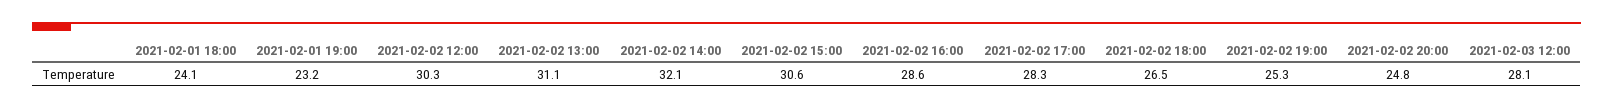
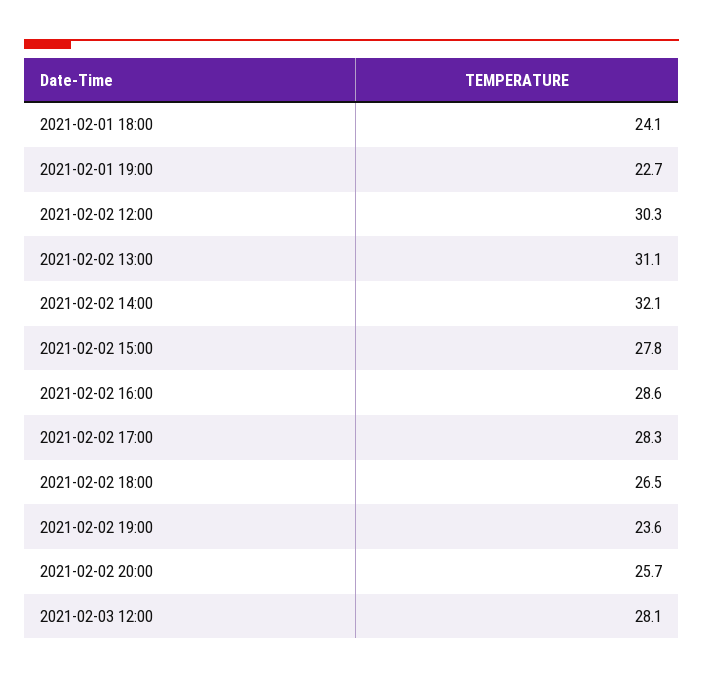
  {
    "2021-02-01 18:00": 24.1,
-   "2021-02-01 19:00": 23.2,
+   "2021-02-01 19:00": 22.7,
    "2021-02-02 12:00": 30.3,
    "2021-02-02 13:00": 31.1,
    "2021-02-02 14:00": 32.1,
-   "2021-02-02 15:00": 30.6,
+   "2021-02-02 15:00": 27.8,
    "2021-02-02 16:00": 28.6,
    "2021-02-02 17:00": 28.3,
    "2021-02-02 18:00": 26.5,
-   "2021-02-02 19:00": 25.3,
+   "2021-02-02 19:00": 23.6,
-   "2021-02-02 20:00": 24.8,
+   "2021-02-02 20:00": 25.7,
    "2021-02-03 12:00": 28.1
  }

